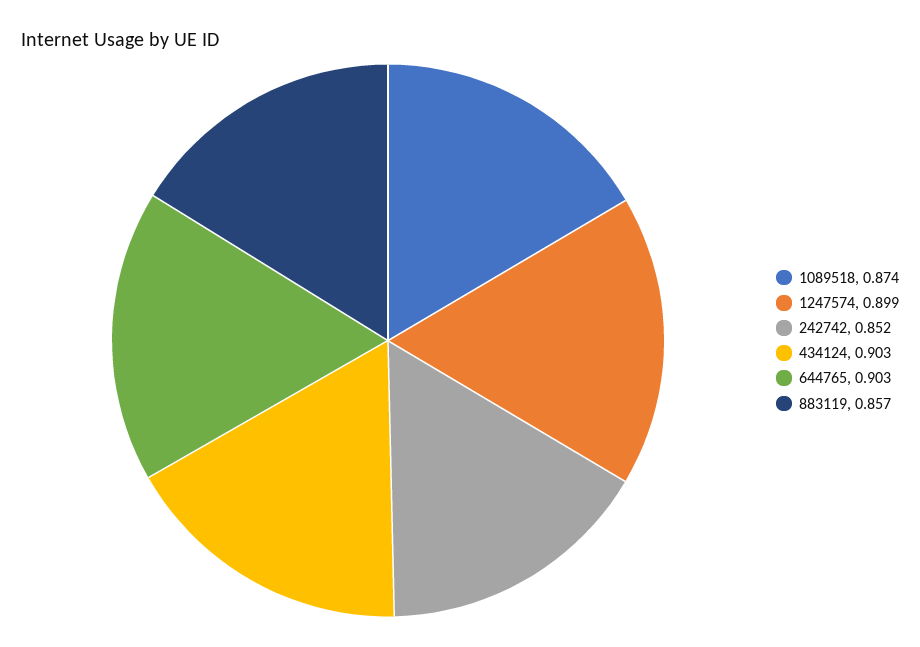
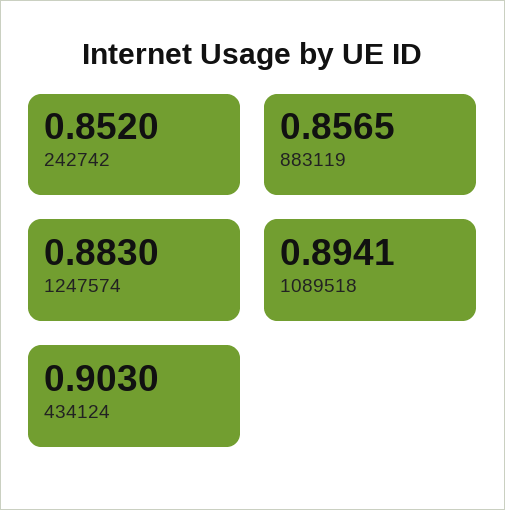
  {
-   "1089518": 0.874,
+   "1089518": 0.8941,
-   "1247574": 0.899,
+   "1247574": 0.883,
    "242742": 0.852,
    "434124": 0.903,
-   "644765": 0.903,
    "883119": 0.8565
  }

